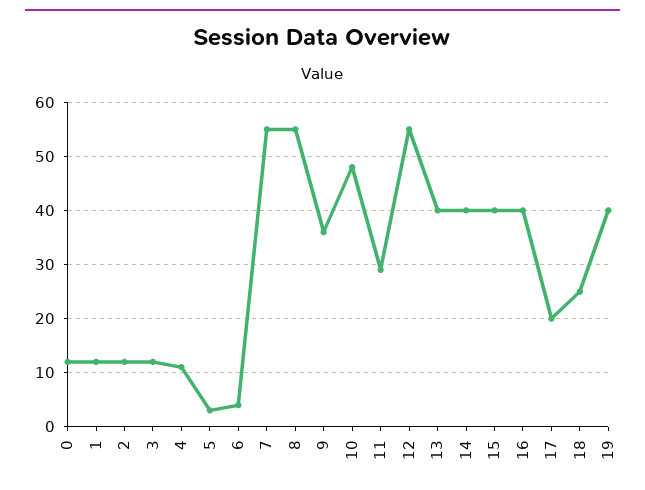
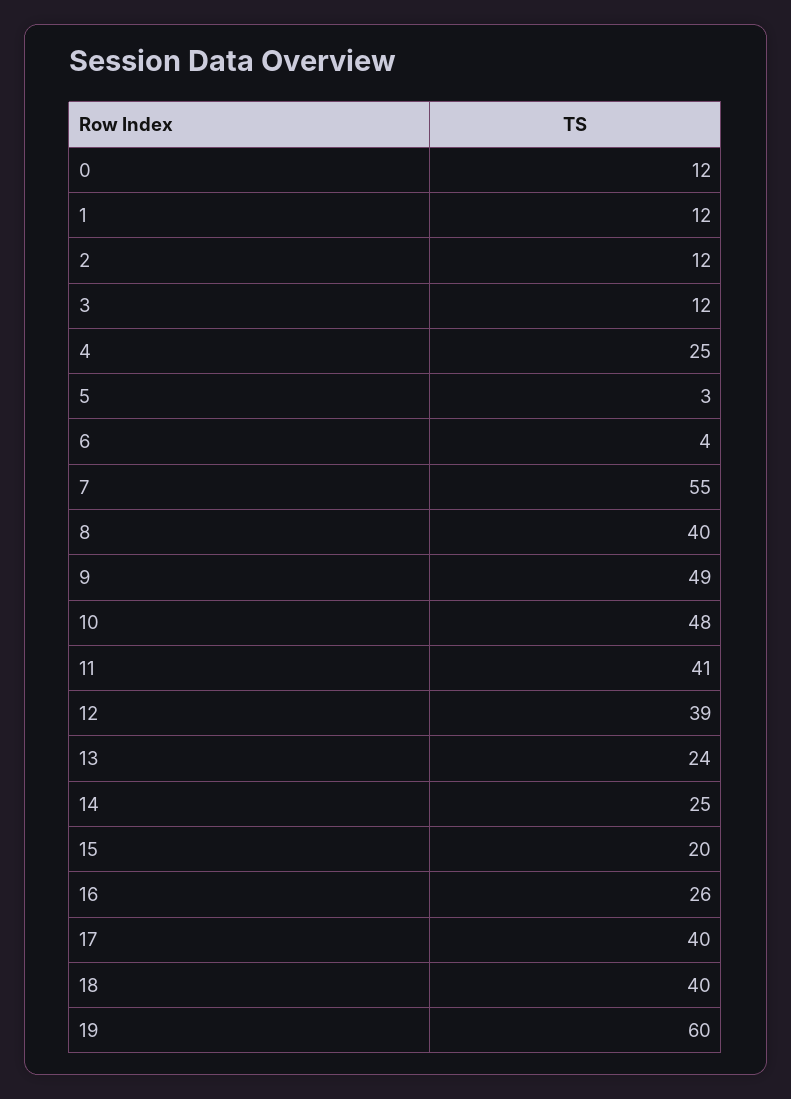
  {
    "0": 12,
    "1": 12,
    "2": 12,
    "3": 12,
-   "4": 10,
+   "4": 25,
    "5": 3,
    "6": 4,
    "7": 55,
-   "8": 55,
+   "8": 40,
-   "9": 35,
+   "9": 49,
    "10": 48,
-   "11": 30,
+   "11": 41,
-   "12": 55,
+   "12": 39,
-   "13": 40,
+   "13": 24,
-   "14": 40,
+   "14": 25,
-   "15": 40,
+   "15": 20,
-   "16": 40,
+   "16": 26,
-   "17": 20,
+   "17": 40,
-   "18": 25,
+   "18": 40,
-   "19": 40
+   "19": 60
  }

